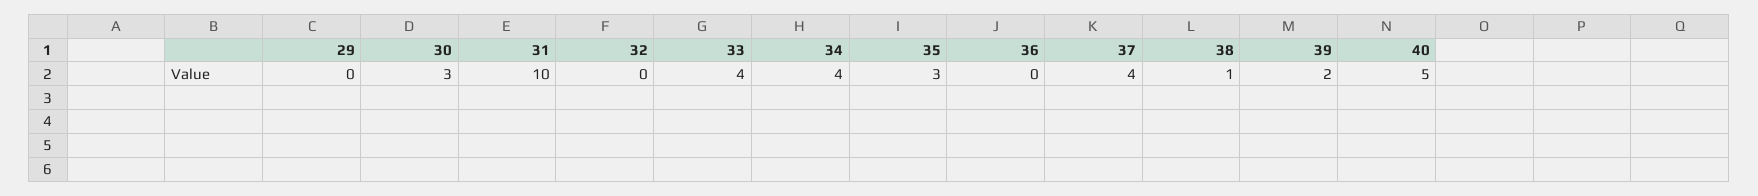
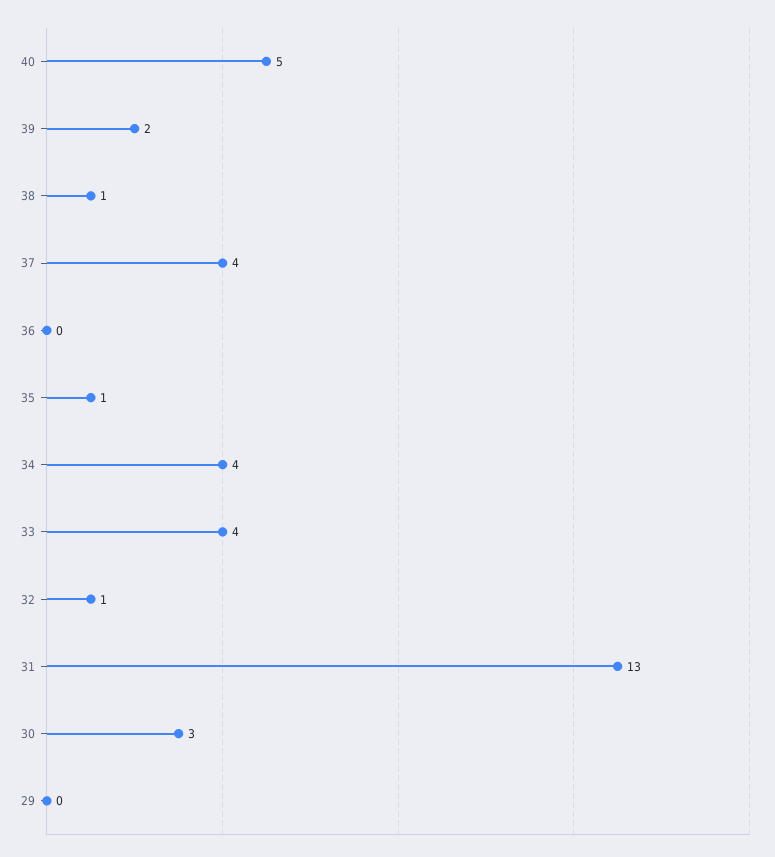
  {
    "29": 0,
    "30": 3,
-   "31": 10,
+   "31": 13,
-   "32": 0,
+   "32": 1,
    "33": 4,
    "34": 4,
-   "35": 3,
+   "35": 1,
    "36": 0,
    "37": 4,
    "38": 1,
    "39": 2,
    "40": 5
  }

